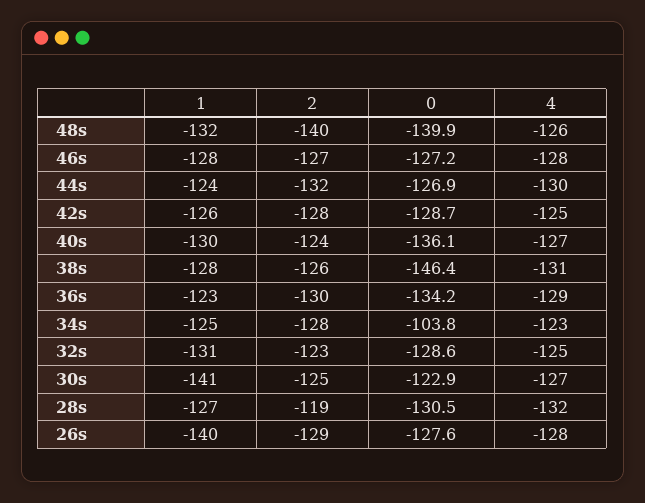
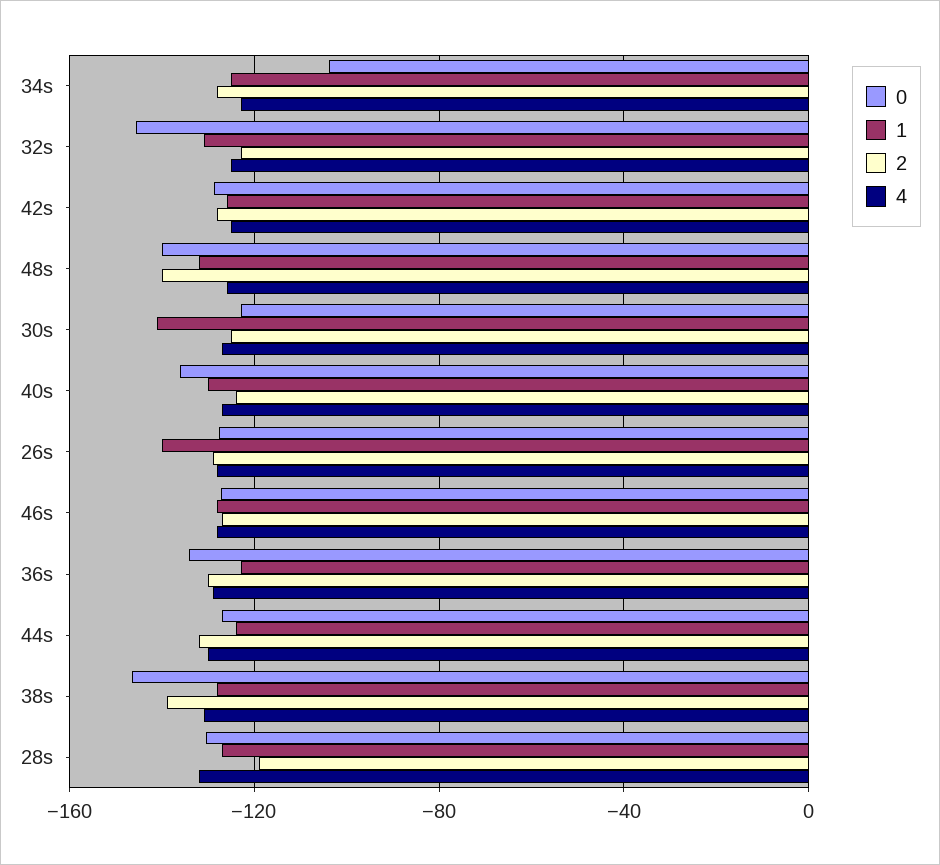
  {
    "1": {
      "48s": -132,
      "46s": -128,
      "44s": -124,
      "42s": -126,
      "40s": -130,
      "38s": -128,
      "36s": -123,
      "34s": -125,
      "32s": -131,
      "30s": -141,
      "28s": -127,
      "26s": -140
    },
    "2": {
      "48s": -140,
      "46s": -127,
      "44s": -132,
      "42s": -128,
      "40s": -124,
-     "38s": -126,
+     "38s": -140,
      "36s": -130,
      "34s": -128,
      "32s": -123,
      "30s": -125,
      "28s": -119,
      "26s": -129
    },
    "0": {
      "48s": -139.9,
      "46s": -127.2,
      "44s": -126.9,
      "42s": -128.7,
      "40s": -136.1,
      "38s": -146.4,
      "36s": -134.2,
      "34s": -103.8,
-     "32s": -128.6,
+     "32s": -145,
      "30s": -122.9,
      "28s": -130.5,
      "26s": -127.6
    },
    "4": {
      "48s": -126,
      "46s": -128,
      "44s": -130,
      "42s": -125,
      "40s": -127,
      "38s": -131,
      "36s": -129,
      "34s": -123,
      "32s": -125,
      "30s": -127,
      "28s": -132,
      "26s": -128
    }
  }

